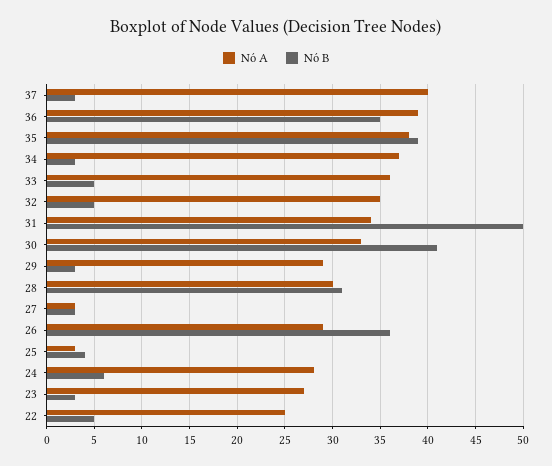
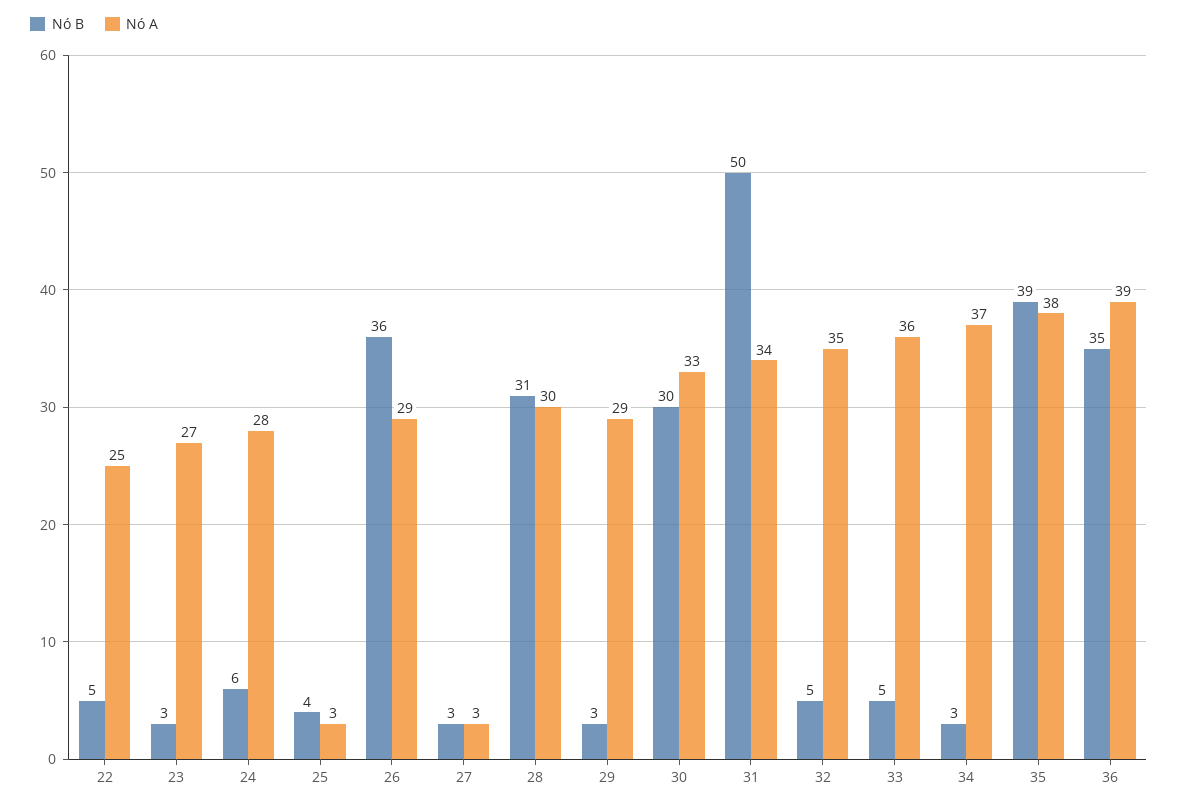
  {
    "Nó A": {
-     "37": 40,
      "36": 39,
      "35": 38,
      "34": 37,
      "33": 36,
      "32": 35,
      "31": 34,
      "30": 33,
      "29": 29,
      "28": 30,
      "27": 3,
      "26": 29,
      "25": 3,
      "24": 28,
      "23": 27,
      "22": 25
    },
    "Nó B": {
-     "37": 3,
      "36": 35,
      "35": 39,
      "34": 3,
      "33": 5,
      "32": 5,
      "31": 50,
-     "30": 41,
+     "30": 30,
      "29": 3,
      "28": 31,
      "27": 3,
      "26": 36,
      "25": 4,
      "24": 6,
      "23": 3,
      "22": 5
    }
  }

